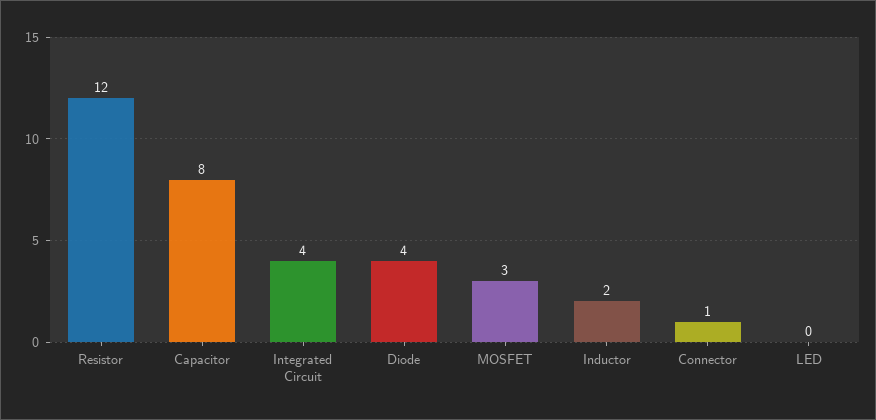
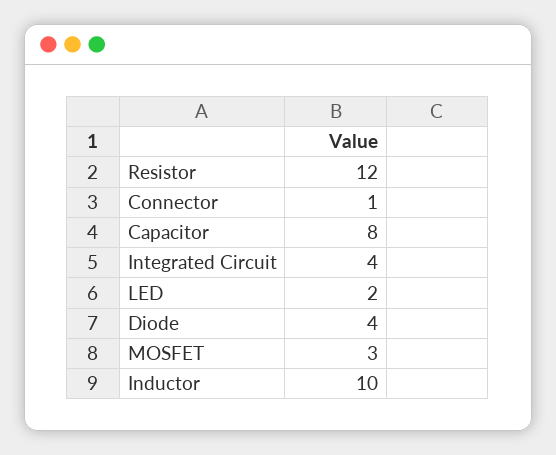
  {
    "Resistor": 12,
    "Capacitor": 8,
    "Integrated Circuit": 4,
    "Diode": 4,
    "MOSFET": 3,
-   "Inductor": 2,
+   "Inductor": 10,
    "Connector": 1,
-   "LED": 0
+   "LED": 2
  }

